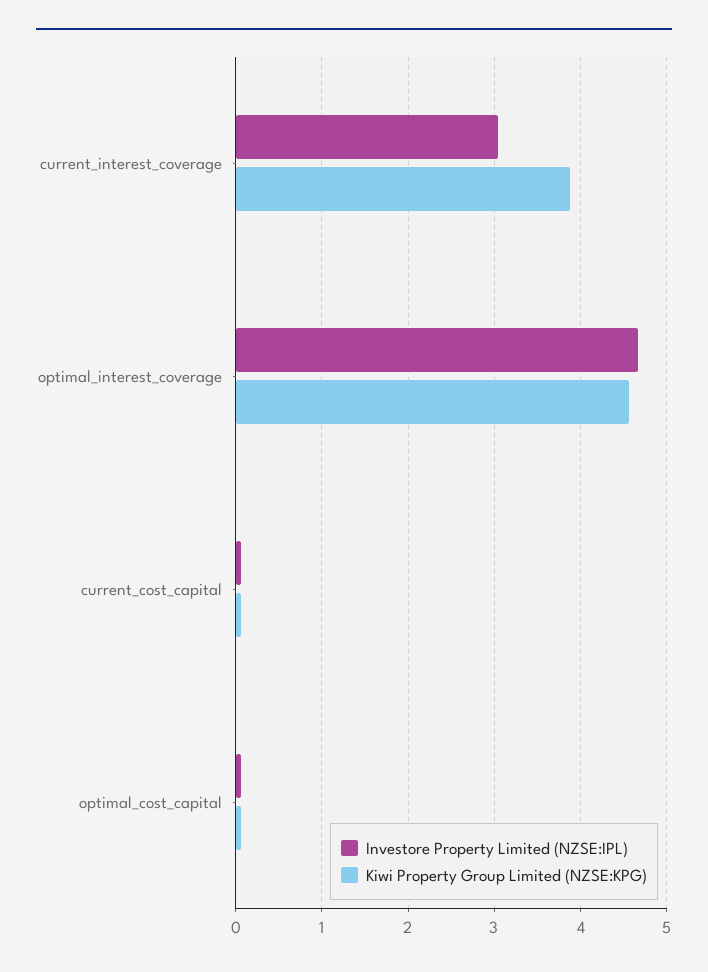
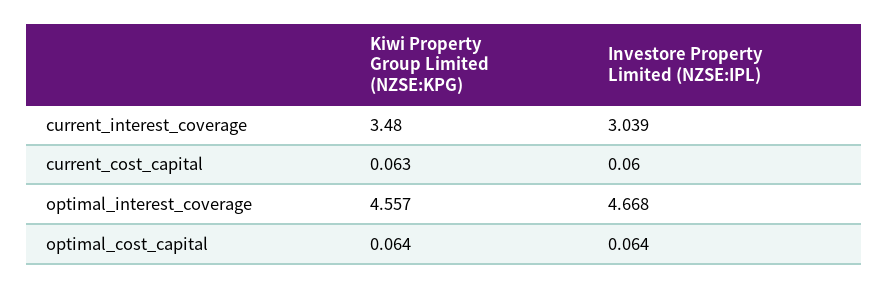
  {
    "Investore Property Limited (NZSE:IPL)": {
      "current_interest_coverage": 3.039,
      "optimal_interest_coverage": 4.668,
      "current_cost_capital": 0.06,
      "optimal_cost_capital": 0.064
    },
    "Kiwi Property Group Limited (NZSE:KPG)": {
-     "current_interest_coverage": 3.9,
+     "current_interest_coverage": 3.48,
      "optimal_interest_coverage": 4.557,
      "current_cost_capital": 0.063,
      "optimal_cost_capital": 0.064
    }
  }

